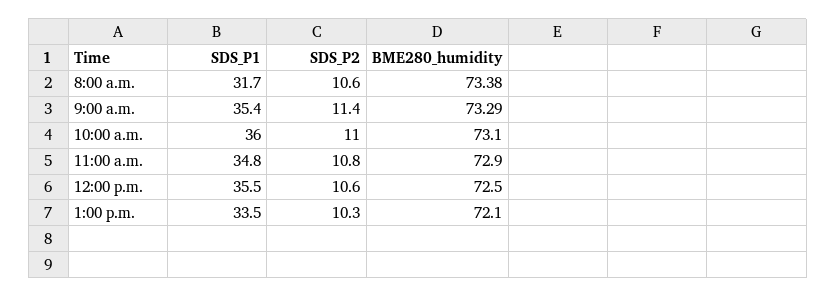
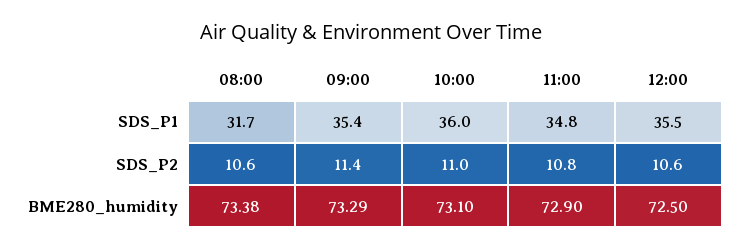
  {
    "SDS_P1": {
      "8:00 a.m.": 31.7,
      "9:00 a.m.": 35.4,
      "10:00 a.m.": 36,
      "11:00 a.m.": 34.8,
-     "12:00 p.m.": 35.5,
+     "12:00 p.m.": 35.5
-     "1:00 p.m.": 33.5
    },
    "SDS_P2": {
      "8:00 a.m.": 10.6,
      "9:00 a.m.": 11.4,
      "10:00 a.m.": 11,
      "11:00 a.m.": 10.8,
-     "12:00 p.m.": 10.6,
+     "12:00 p.m.": 10.6
-     "1:00 p.m.": 10.3
    },
    "BME280_humidity": {
      "8:00 a.m.": 73.38,
      "9:00 a.m.": 73.29,
      "10:00 a.m.": 73.1,
      "11:00 a.m.": 72.9,
-     "12:00 p.m.": 72.5,
+     "12:00 p.m.": 72.5
-     "1:00 p.m.": 72.1
    }
  }

